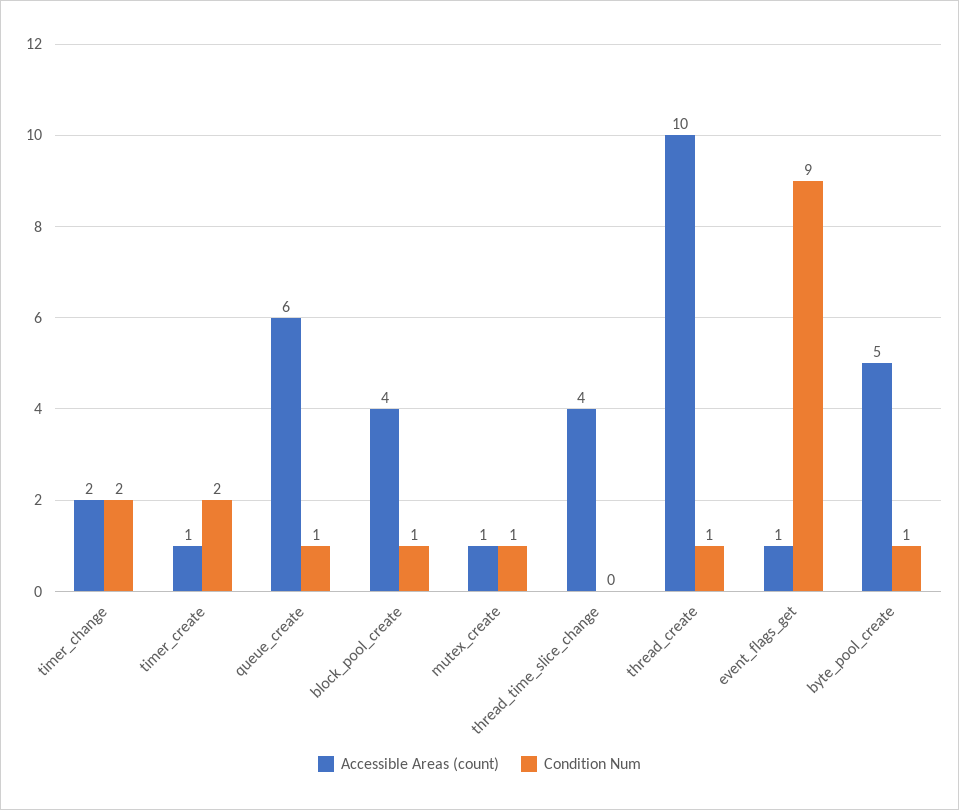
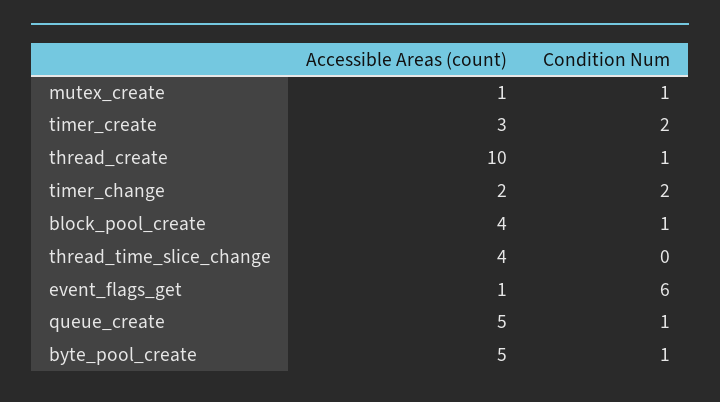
  {
    "Accessible Areas (count)": {
      "timer_change": 2,
-     "timer_create": 1,
+     "timer_create": 3,
-     "queue_create": 6,
+     "queue_create": 5,
      "block_pool_create": 4,
      "mutex_create": 1,
      "thread_time_slice_change": 4,
      "thread_create": 10,
      "event_flags_get": 1,
      "byte_pool_create": 5
    },
    "Condition Num": {
      "timer_change": 2,
      "timer_create": 2,
      "queue_create": 1,
      "block_pool_create": 1,
      "mutex_create": 1,
      "thread_time_slice_change": 0,
      "thread_create": 1,
-     "event_flags_get": 9,
+     "event_flags_get": 6,
      "byte_pool_create": 1
    }
  }

